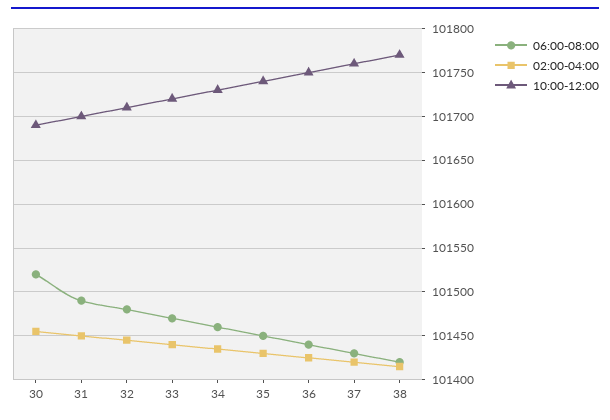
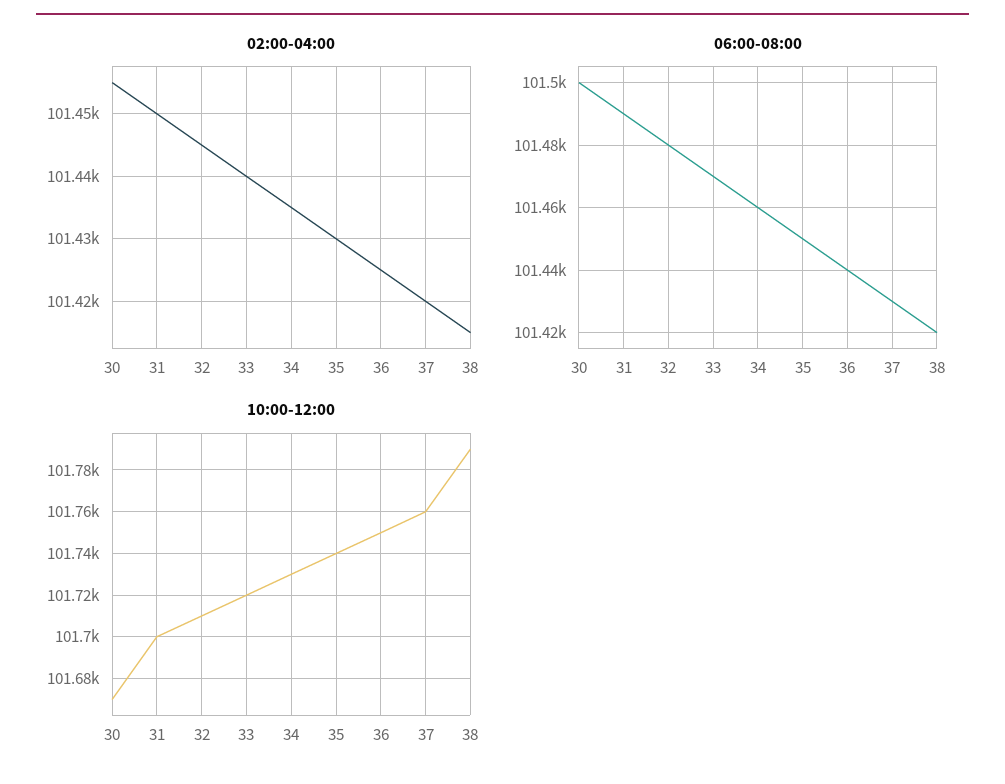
  {
    "06:00-08:00": {
-     "30": 101520,
+     "30": 101500,
      "31": 101490,
      "32": 101480,
      "33": 101470,
      "34": 101460,
      "35": 101450,
      "36": 101440,
      "37": 101430,
      "38": 101420
    },
    "02:00-04:00": {
      "30": 101455,
      "31": 101450,
      "32": 101445,
      "33": 101440,
      "34": 101435,
      "35": 101430,
      "36": 101425,
      "37": 101420,
      "38": 101415
    },
    "10:00-12:00": {
-     "30": 101690,
+     "30": 101670,
      "31": 101700,
      "32": 101710,
      "33": 101720,
      "34": 101730,
      "35": 101740,
      "36": 101750,
      "37": 101760,
-     "38": 101770
+     "38": 101790
    }
  }

